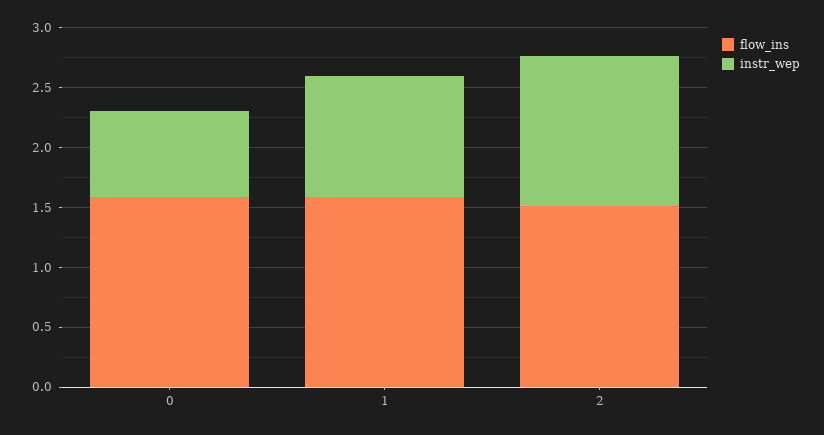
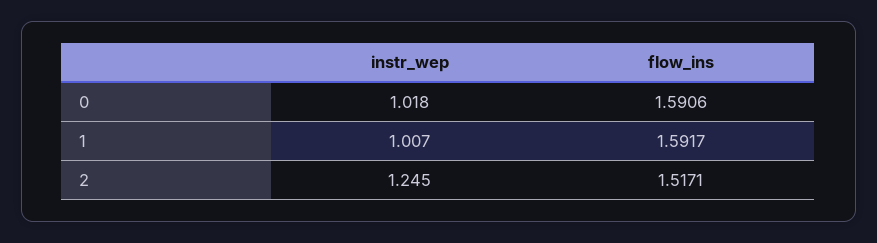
  {
    "flow_ins": {
      "0": 1.5906,
      "1": 1.5917,
      "2": 1.5171
    },
    "instr_wep": {
-     "0": 0.7,
+     "0": 1.018,
      "1": 1.007,
      "2": 1.245
    }
  }

